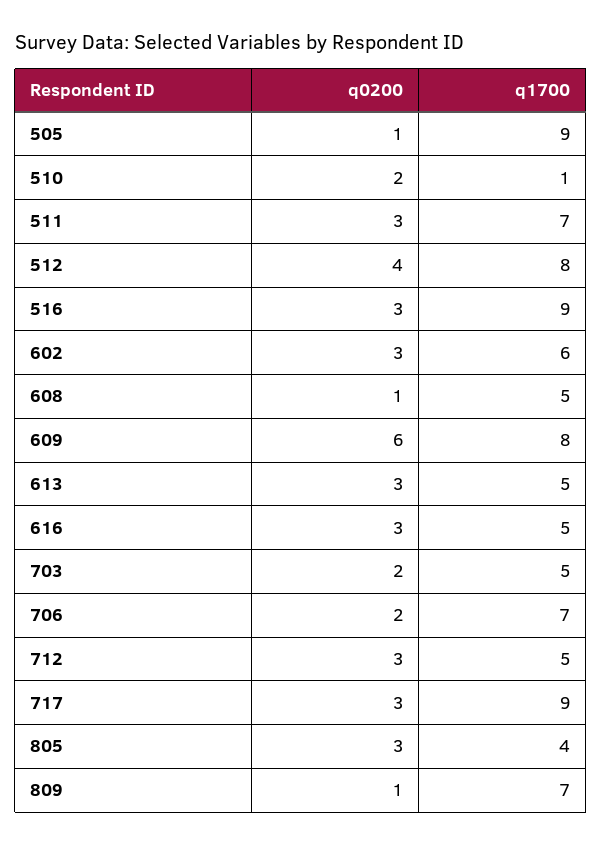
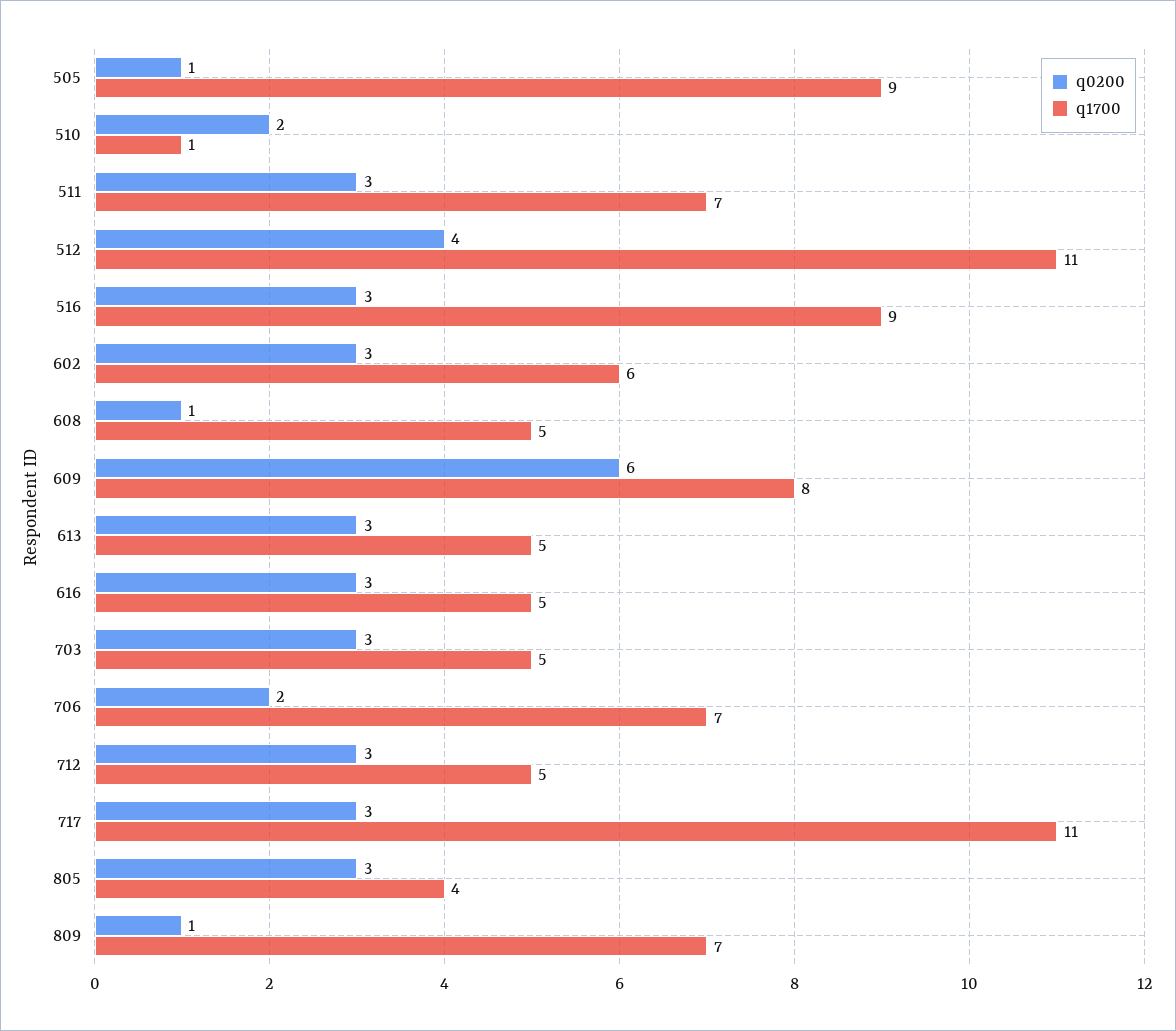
  {
    "q0200": {
      "505": 1,
      "510": 2,
      "511": 3,
      "512": 4,
      "516": 3,
      "602": 3,
      "608": 1,
      "609": 6,
      "613": 3,
      "616": 3,
-     "703": 2,
+     "703": 3,
      "706": 2,
      "712": 3,
      "717": 3,
      "805": 3,
      "809": 1
    },
    "q1700": {
      "505": 9,
      "510": 1,
      "511": 7,
-     "512": 8,
+     "512": 11,
      "516": 9,
      "602": 6,
      "608": 5,
      "609": 8,
      "613": 5,
      "616": 5,
      "703": 5,
      "706": 7,
      "712": 5,
-     "717": 9,
+     "717": 11,
      "805": 4,
      "809": 7
    }
  }

